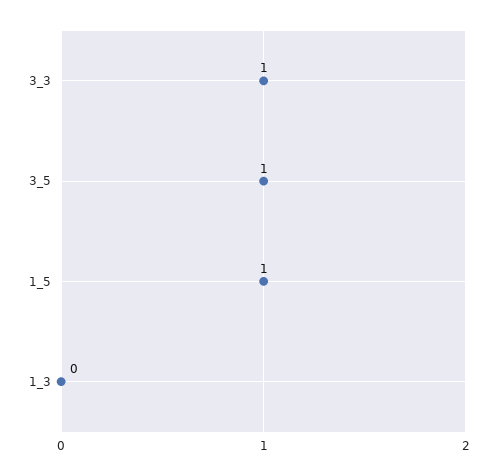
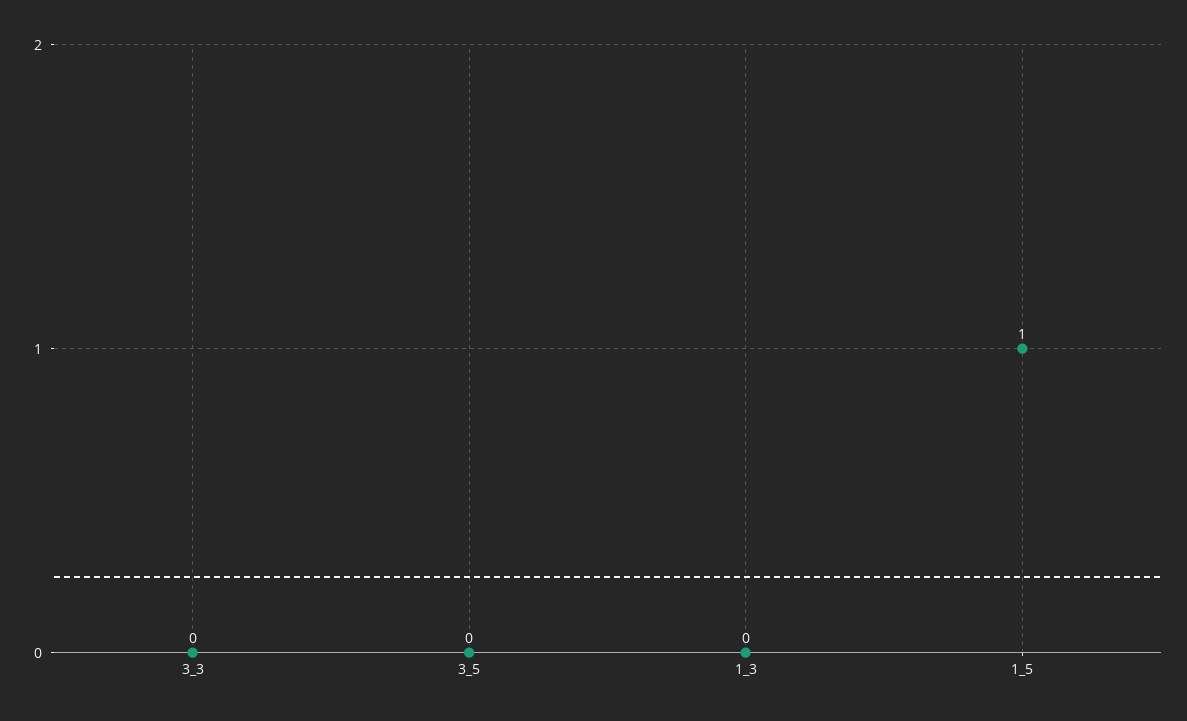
  {
-   "3_3": 1,
+   "3_3": 0,
-   "3_5": 1,
+   "3_5": 0,
    "1_5": 1,
    "1_3": 0
  }

